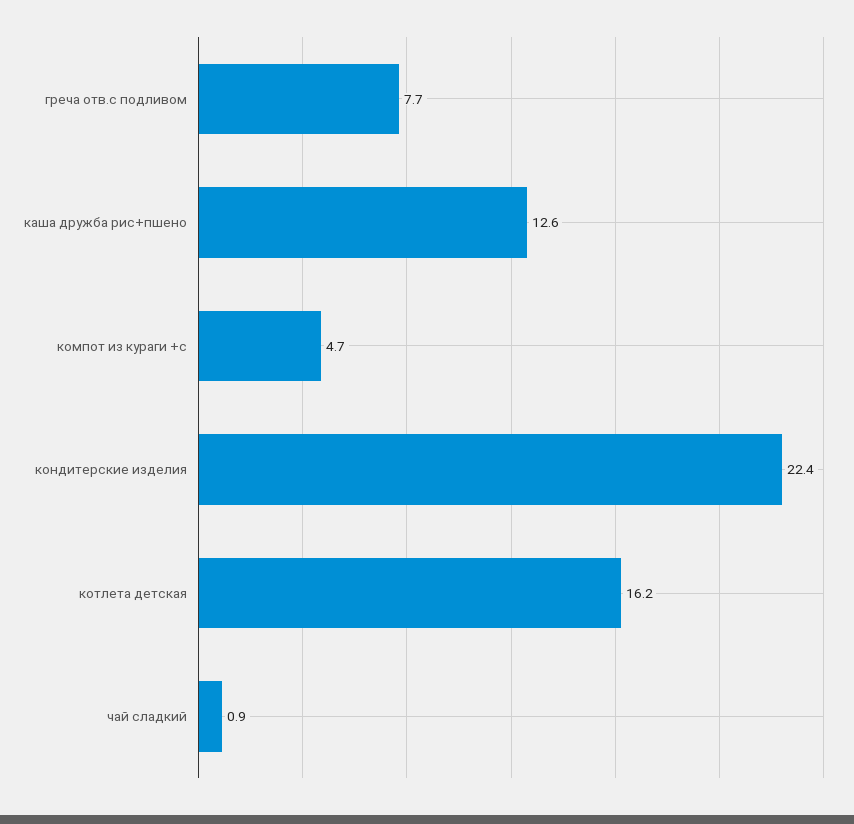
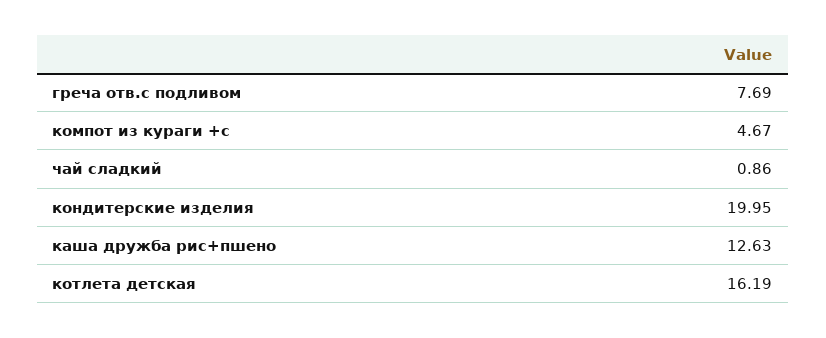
  {
    "греча отв.с подливом": 7.69,
    "каша дружба рис+пшено": 12.63,
    "компот из кураги +с": 4.67,
-   "кондитерские изделия": 22.4,
+   "кондитерские изделия": 19.95,
    "котлета детская": 16.19,
    "чай сладкий": 0.86
  }

